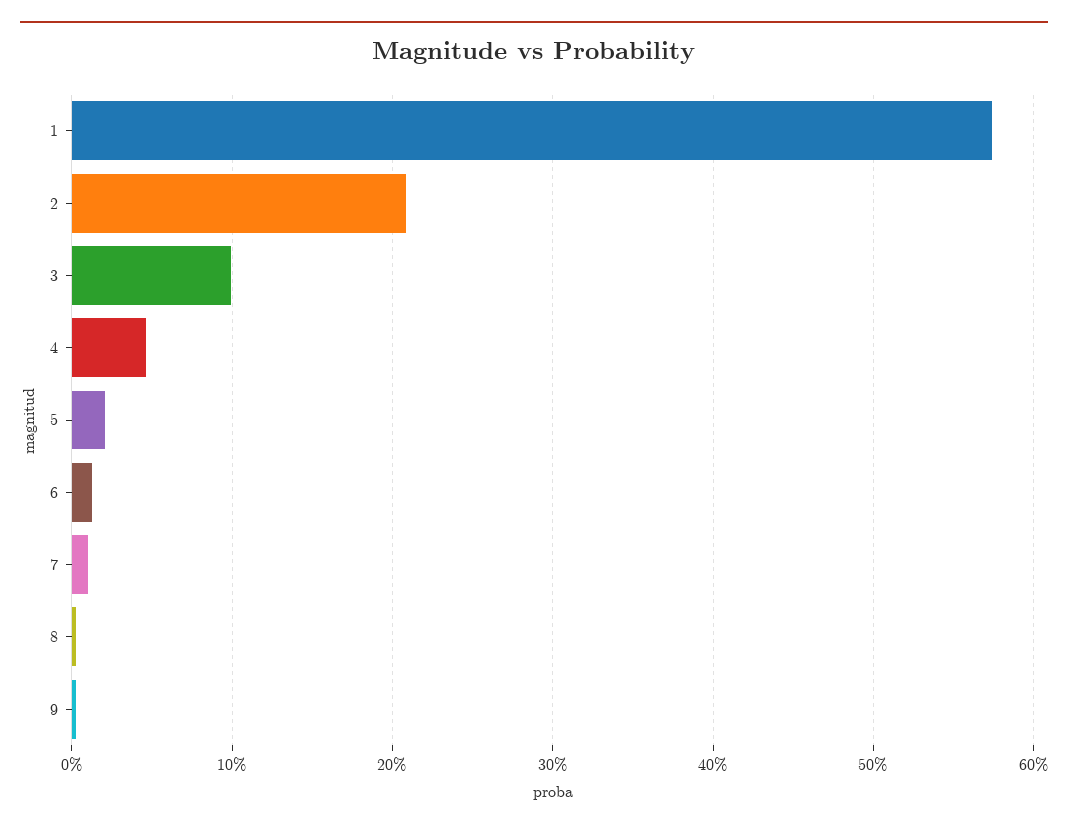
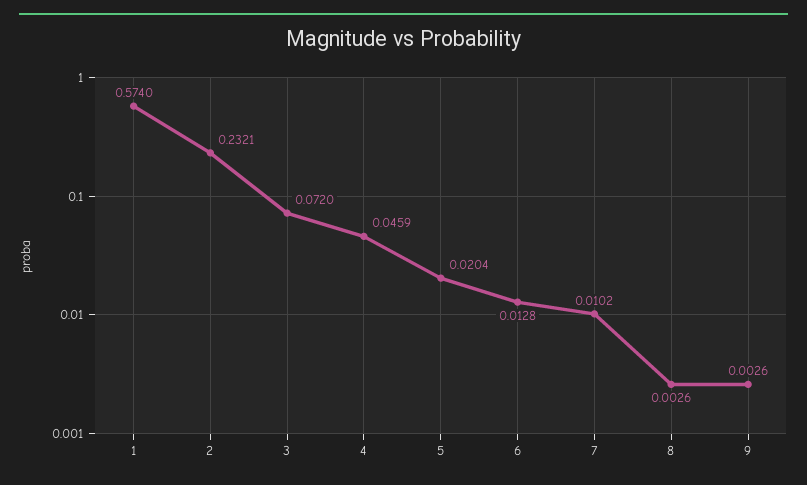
  {
    "1": 0.574,
-   "2": 0.21,
+   "2": 0.2321,
-   "3": 0.1,
+   "3": 0.072,
    "4": 0.0459,
    "5": 0.0204,
    "6": 0.0128,
    "7": 0.0102,
    "8": 0.0026,
    "9": 0.0026
  }

